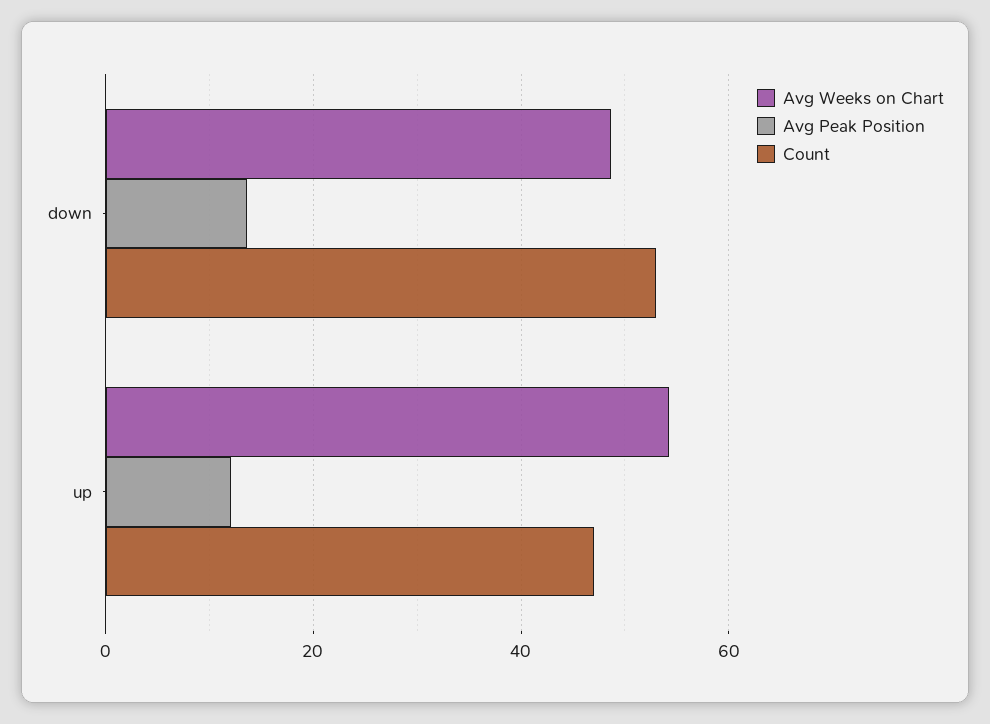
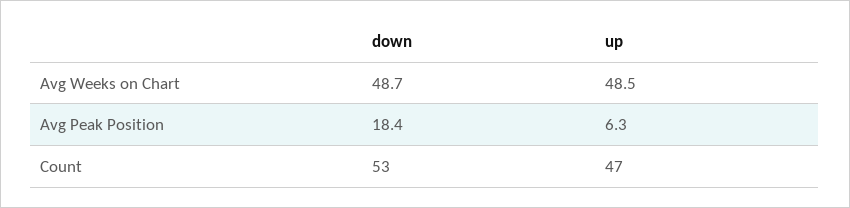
  {
    "Avg Weeks on Chart": {
      "down": 48.7,
-     "up": 54
+     "up": 48.5
    },
    "Avg Peak Position": {
-     "down": 14,
+     "down": 18.4,
-     "up": 12
+     "up": 6.3
    },
    "Count": {
      "down": 53,
      "up": 47
    }
  }

